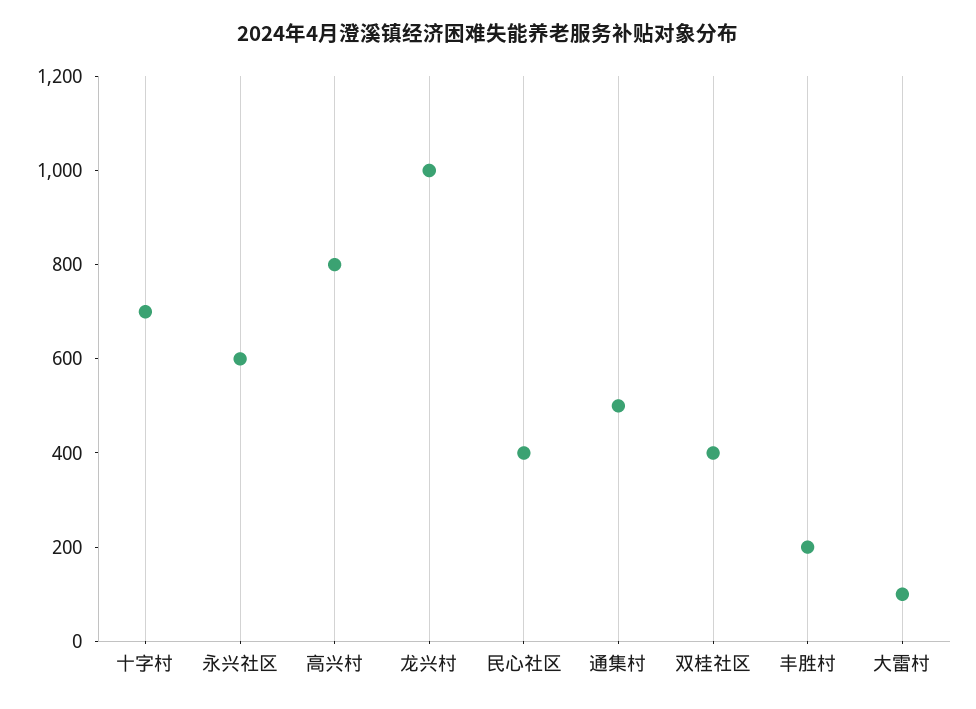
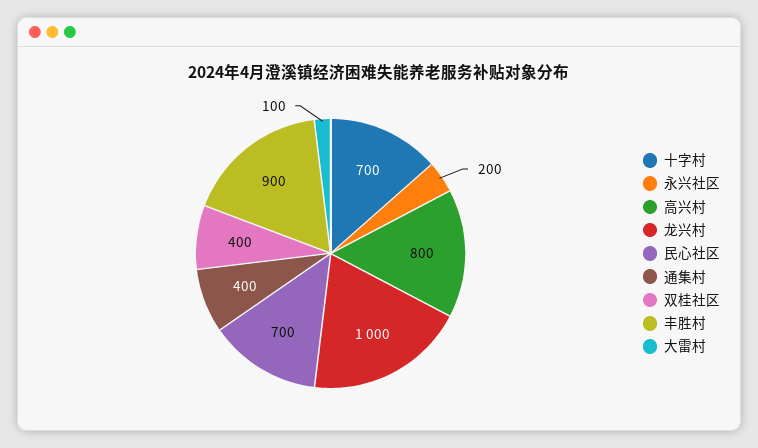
  {
    "十字村": 700,
-   "永兴社区": 600,
+   "永兴社区": 200,
    "高兴村": 800,
    "龙兴村": 1000,
-   "民心社区": 400,
+   "民心社区": 700,
-   "通集村": 500,
+   "通集村": 400,
    "双桂社区": 400,
-   "丰胜村": 200,
+   "丰胜村": 900,
    "大雷村": 100
  }

